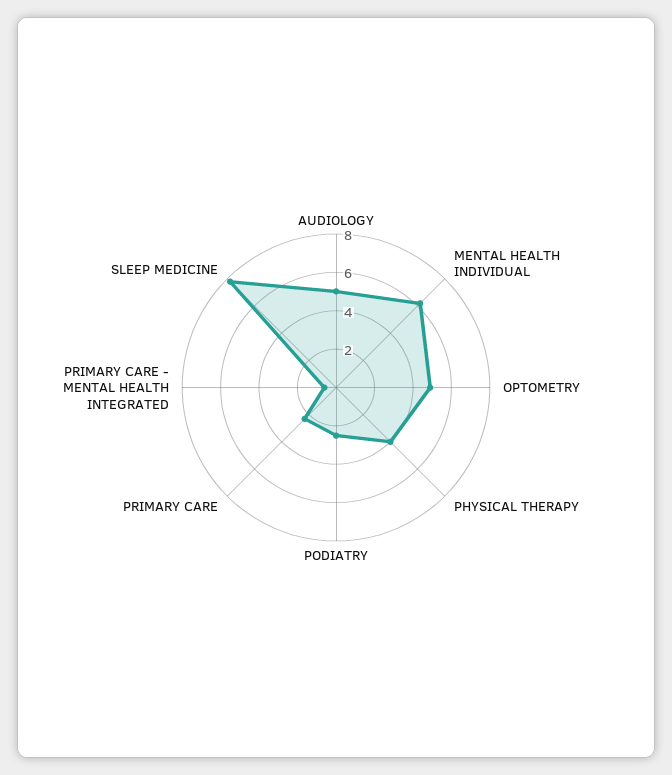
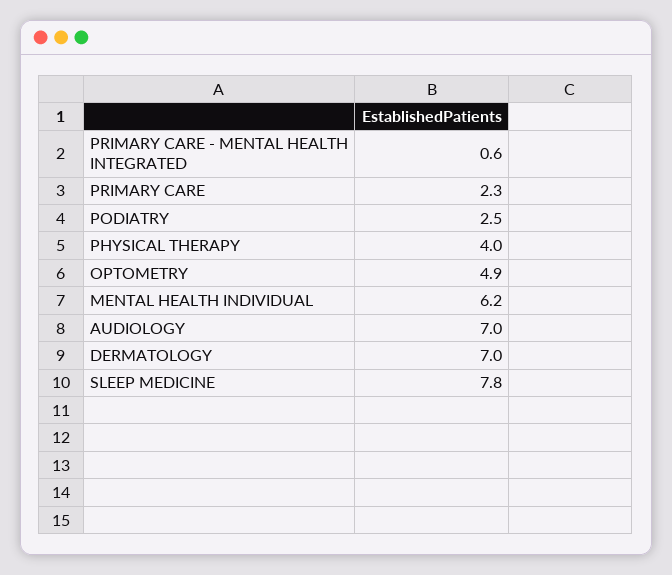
  {
-   "AUDIOLOGY": 5,
+   "AUDIOLOGY": 7,
    "MENTAL HEALTH INDIVIDUAL": 6.2,
    "OPTOMETRY": 4.9,
    "PHYSICAL THERAPY": 4,
    "PODIATRY": 2.5,
    "PRIMARY CARE": 2.3,
    "PRIMARY CARE - MENTAL HEALTH INTEGRATED": 0.6,
-   "SLEEP MEDICINE": 7.8
+   "SLEEP MEDICINE": 7.8,
+   "DERMATOLOGY": 7
  }

